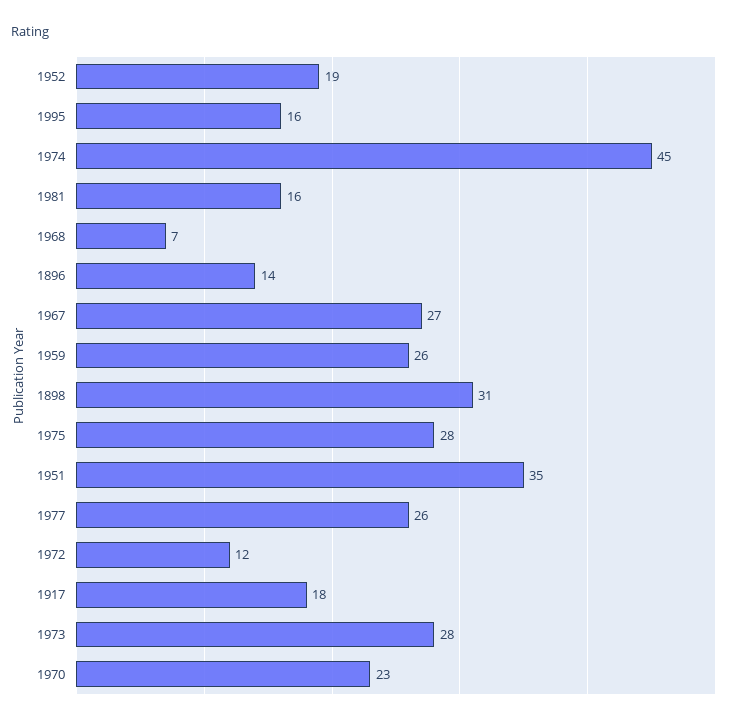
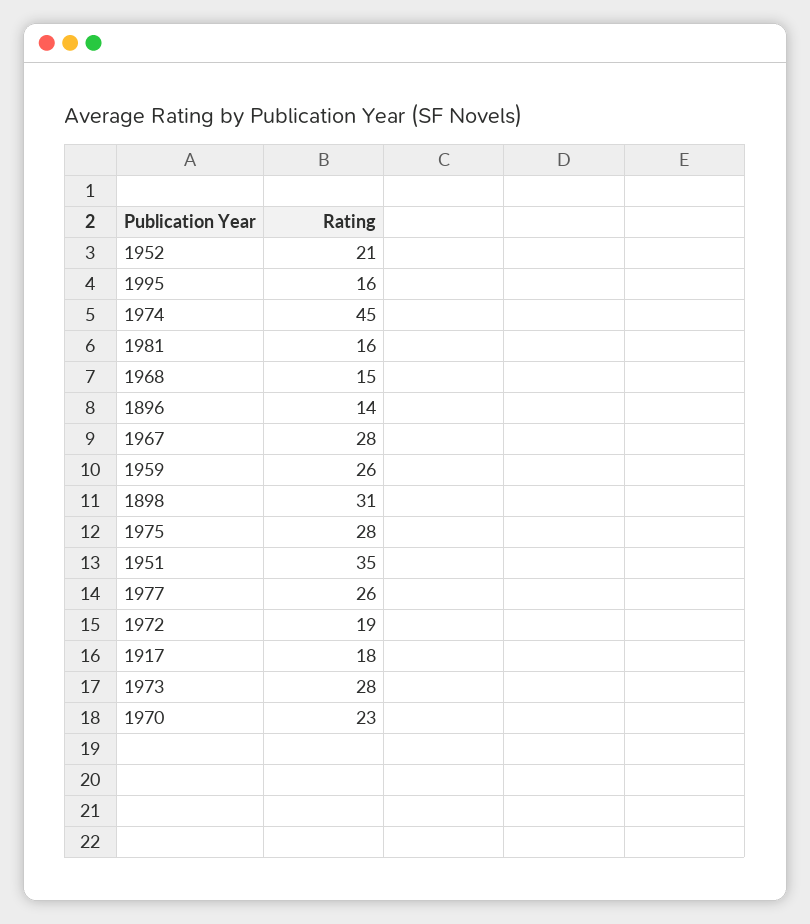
  {
-   "1952": 19,
+   "1952": 21,
    "1995": 16,
    "1974": 45,
    "1981": 16,
-   "1968": 7,
+   "1968": 15,
    "1896": 14,
-   "1967": 27,
+   "1967": 28,
    "1959": 26,
    "1898": 31,
    "1975": 28,
    "1951": 35,
    "1977": 26,
-   "1972": 12,
+   "1972": 19,
    "1917": 18,
    "1973": 28,
    "1970": 23
  }

